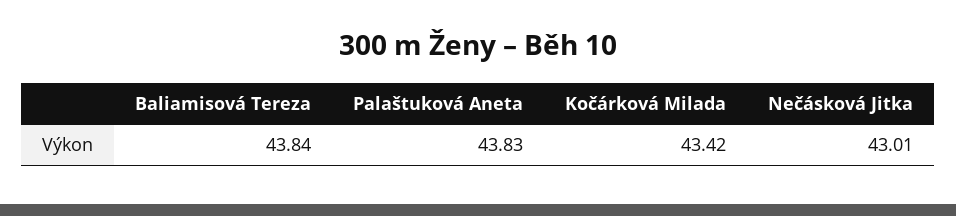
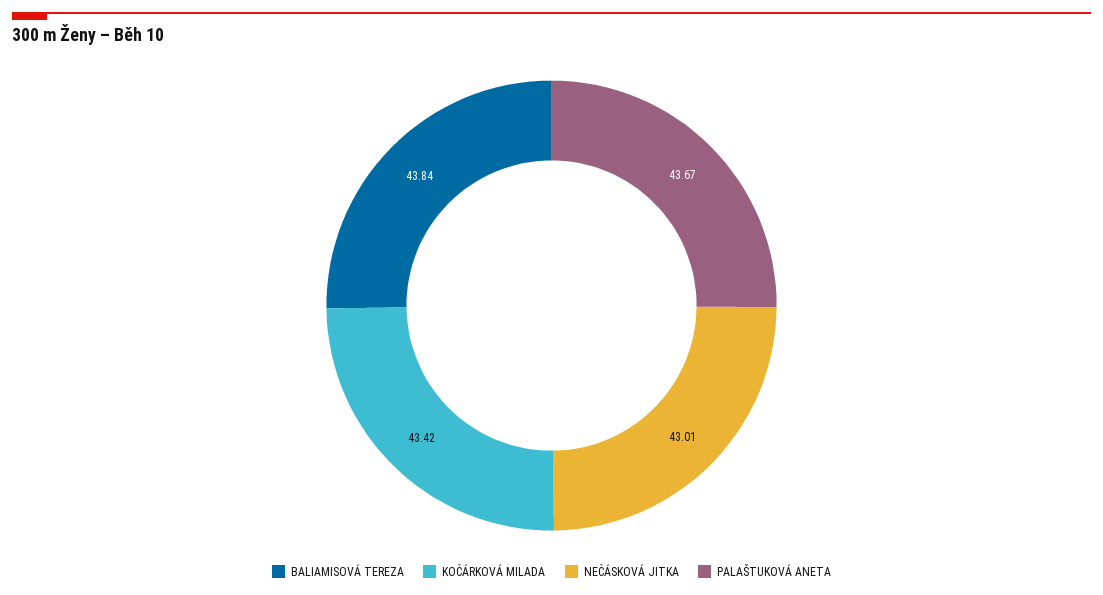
  {
    "Baliamisová Tereza": 43.84,
-   "Palaštuková Aneta": 43.83,
+   "Palaštuková Aneta": 43.67,
    "Kočárková Milada": 43.42,
    "Nečásková Jitka": 43.01
  }

